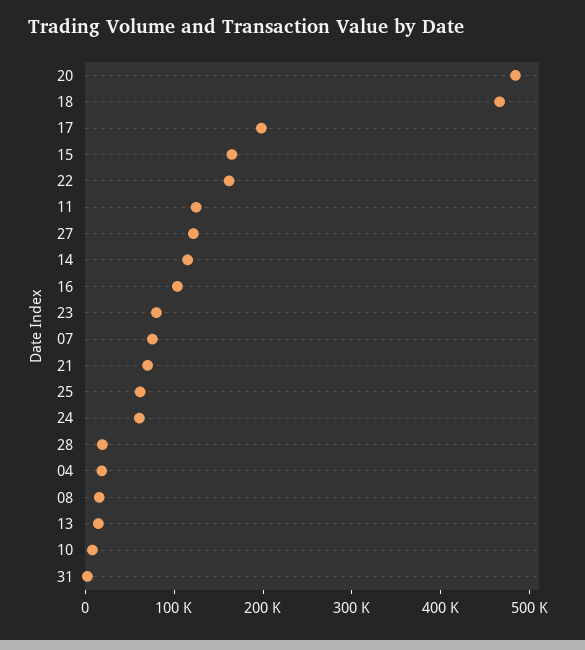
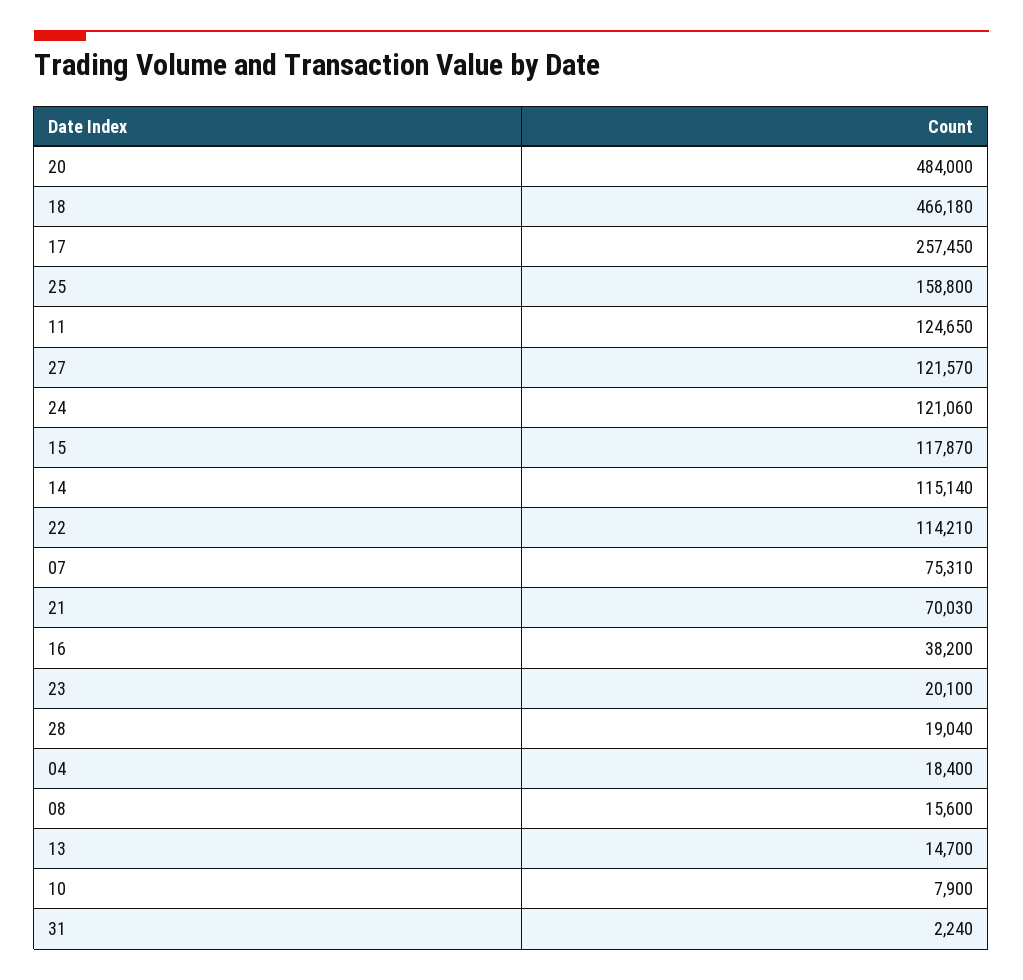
  {
    "20": 484000,
    "18": 466180,
-   "17": 200000,
+   "17": 257450,
-   "15": 160000,
+   "15": 117870,
-   "22": 160000,
+   "22": 114210,
    "11": 124650,
    "27": 121570,
    "14": 115140,
-   "16": 100000,
+   "16": 38200,
-   "23": 80000,
+   "23": 20100,
    "07": 75310,
    "21": 70030,
-   "25": 60000,
+   "25": 158800,
-   "24": 60000,
+   "24": 121060,
    "28": 19040,
    "04": 18400,
    "08": 15600,
    "13": 14700,
    "10": 7900,
    "31": 2240
  }

